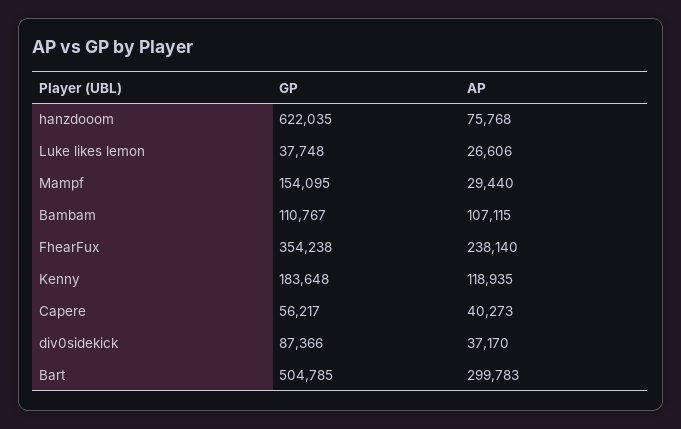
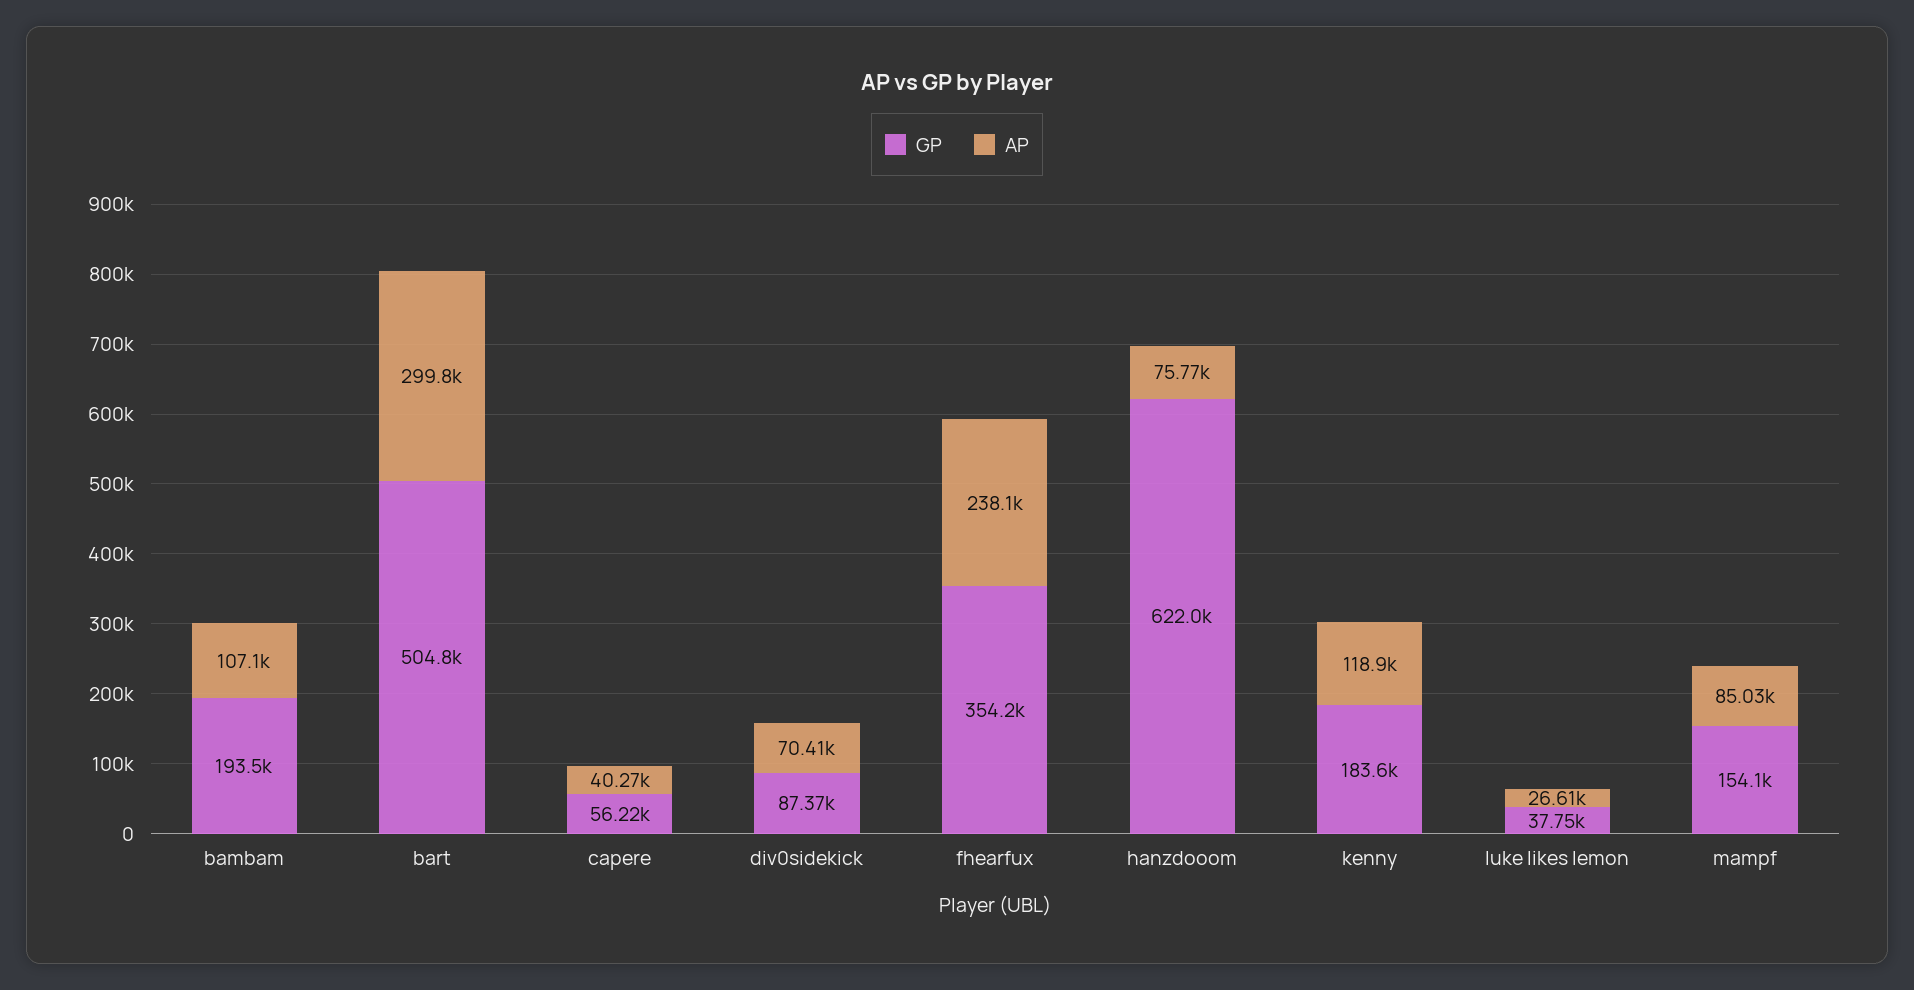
  {
    "GP": {
      "hanzdooom": 622035,
      "Luke likes lemon": 37748,
      "Mampf": 154095,
-     "Bambam": 110767,
+     "Bambam": 193500,
      "FhearFux": 354238,
      "Kenny": 183648,
      "Capere": 56217,
      "div0sidekick": 87366,
      "Bart": 504785
    },
    "AP": {
      "hanzdooom": 75768,
      "Luke likes lemon": 26606,
-     "Mampf": 29440,
+     "Mampf": 85030,
      "Bambam": 107115,
      "FhearFux": 238140,
      "Kenny": 118935,
      "Capere": 40273,
-     "div0sidekick": 37170,
+     "div0sidekick": 70410,
      "Bart": 299783
    }
  }

